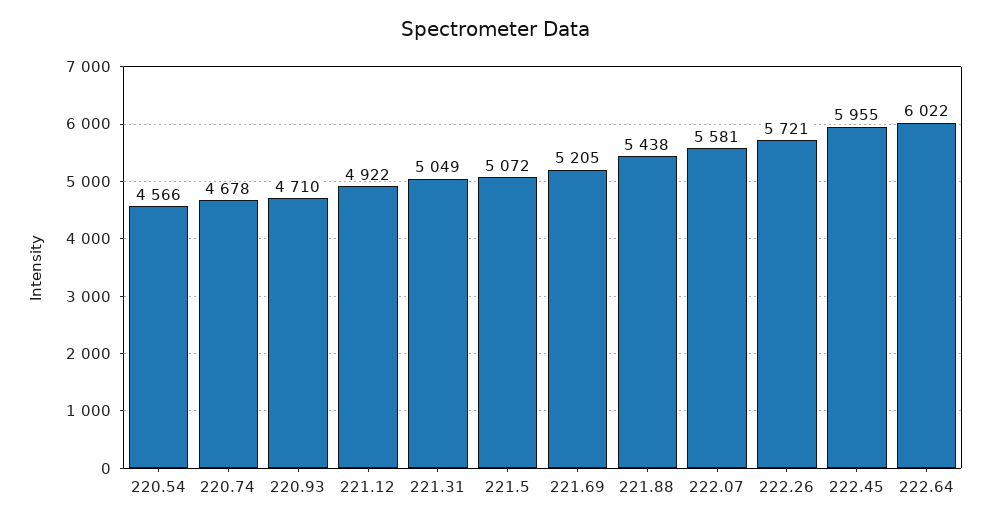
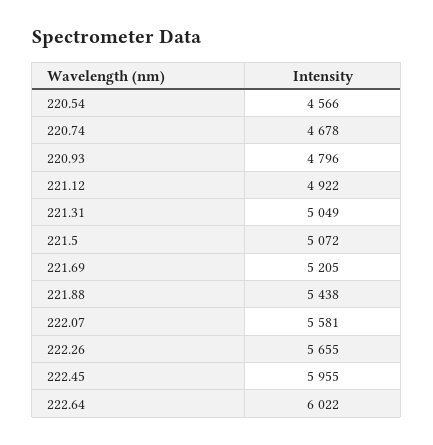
  {
    "220.54": 4566,
    "220.74": 4678,
-   "220.93": 4710,
+   "220.93": 4796,
    "221.12": 4922,
    "221.31": 5049,
    "221.5": 5072,
    "221.69": 5205,
    "221.88": 5438,
    "222.07": 5581,
-   "222.26": 5721,
+   "222.26": 5655,
    "222.45": 5955,
    "222.64": 6022
  }

